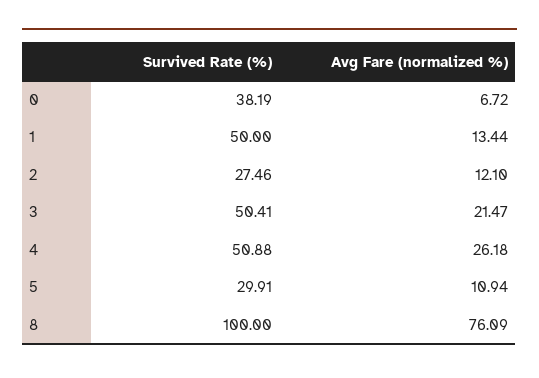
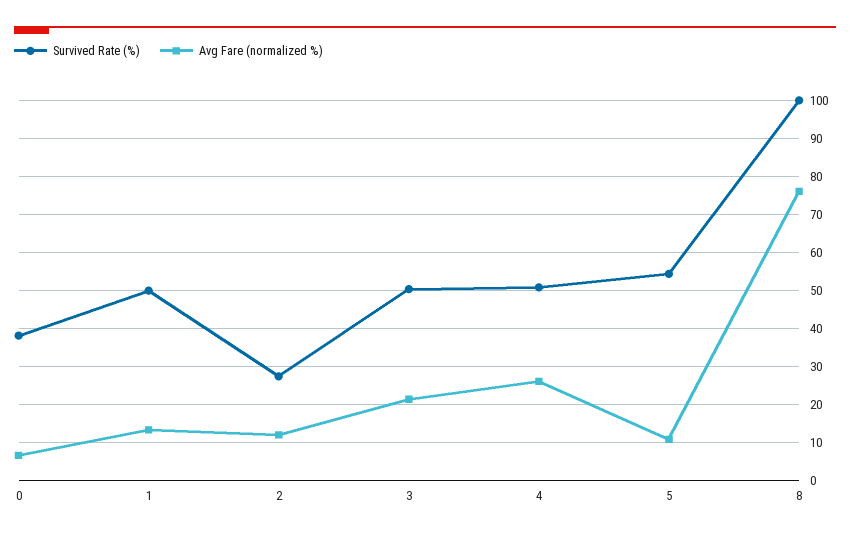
  {
    "Survived Rate (%)": {
      "0": 38.19,
      "1": 50,
      "2": 27.46,
      "3": 50.41,
      "4": 50.88,
-     "5": 29.91,
+     "5": 54,
      "8": 100
    },
    "Avg Fare (normalized %)": {
      "0": 6.72,
      "1": 13.44,
      "2": 12.1,
      "3": 21.47,
      "4": 26.18,
      "5": 10.94,
      "8": 76.09
    }
  }

